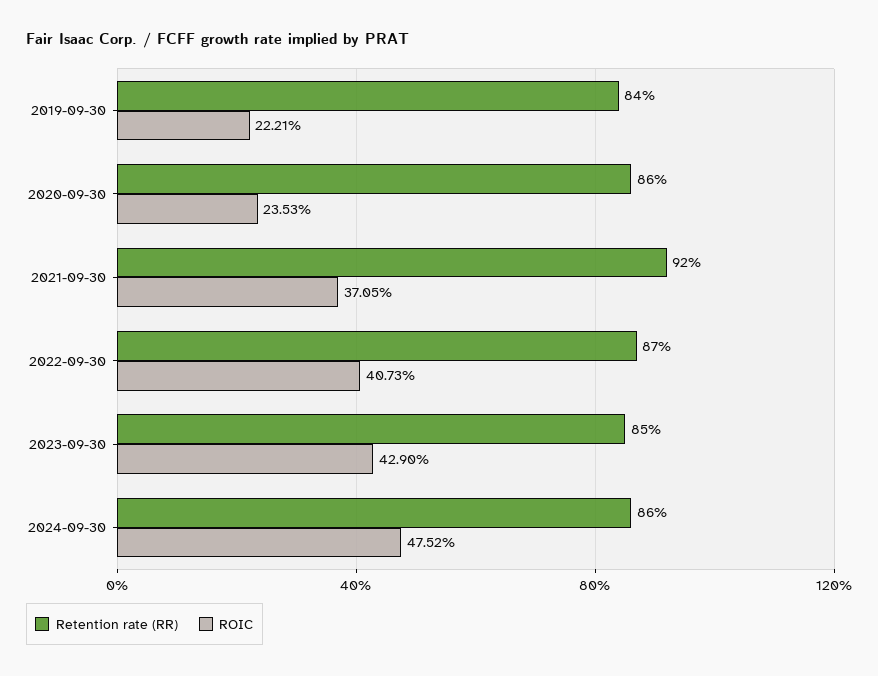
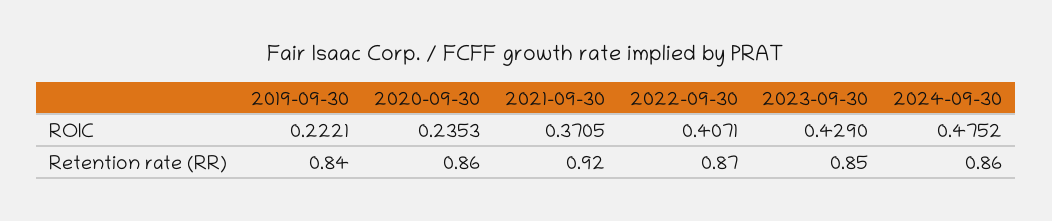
  {
    "Retention rate (RR)": {
      "2019-09-30": 0.84,
      "2020-09-30": 0.86,
      "2021-09-30": 0.92,
      "2022-09-30": 0.87,
      "2023-09-30": 0.85,
      "2024-09-30": 0.86
    },
    "ROIC": {
      "2019-09-30": 0.2221,
      "2020-09-30": 0.2353,
      "2021-09-30": 0.3705,
-     "2022-09-30": 0.4073,
+     "2022-09-30": 0.4071,
      "2023-09-30": 0.429,
      "2024-09-30": 0.4752
    }
  }

